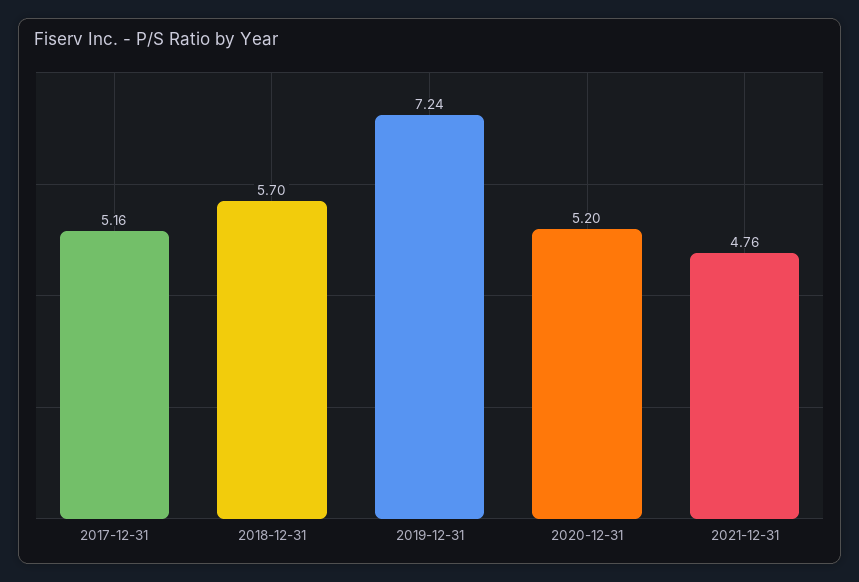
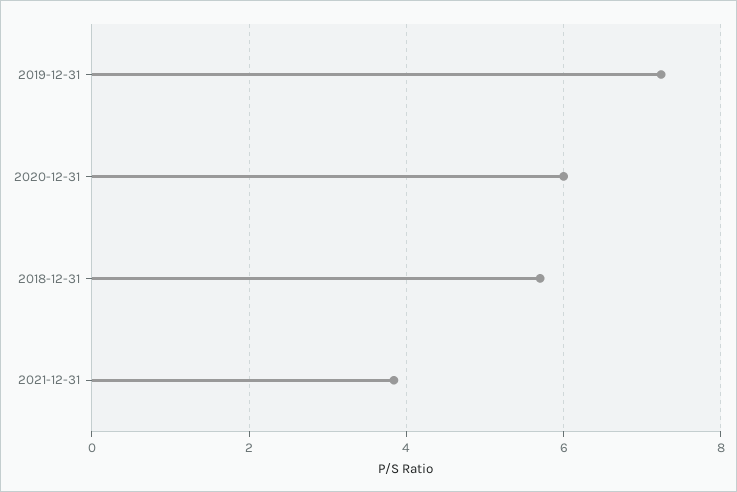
  {
-   "2017-12-31": 5.16,
    "2018-12-31": 5.7,
    "2019-12-31": 7.24,
-   "2020-12-31": 5.2,
+   "2020-12-31": 6,
-   "2021-12-31": 4.76
+   "2021-12-31": 3.8
  }

